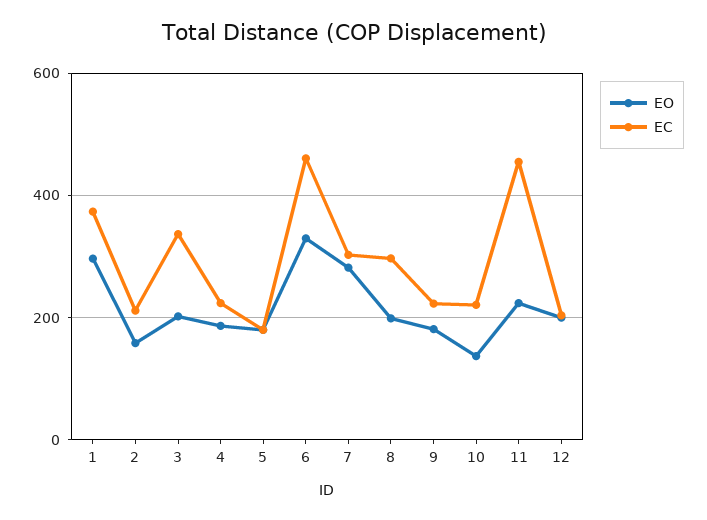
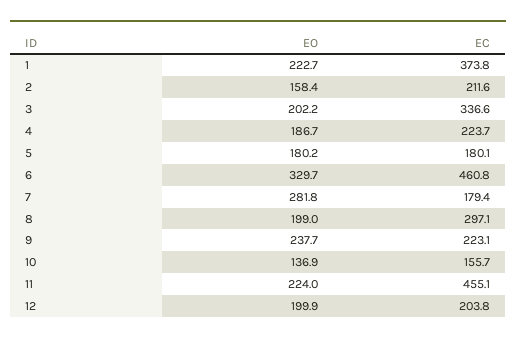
  {
    "EO": {
-     "1": 300,
+     "1": 222.7,
      "2": 158.4,
      "3": 202.2,
      "4": 186.7,
      "5": 180.2,
      "6": 329.7,
      "7": 281.8,
      "8": 199,
-     "9": 180,
+     "9": 237.7,
      "10": 136.9,
      "11": 224,
      "12": 199.9
    },
    "EC": {
      "1": 373.8,
      "2": 211.6,
      "3": 336.6,
      "4": 223.7,
      "5": 180.1,
      "6": 460.8,
-     "7": 300,
+     "7": 179.4,
      "8": 297.1,
      "9": 223.1,
-     "10": 220,
+     "10": 155.7,
      "11": 455.1,
      "12": 203.8
    }
  }

